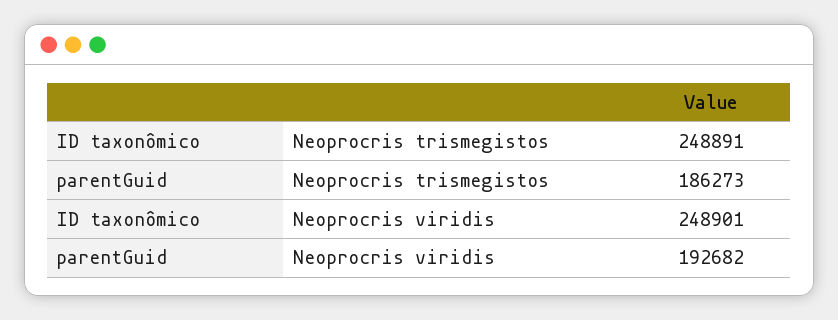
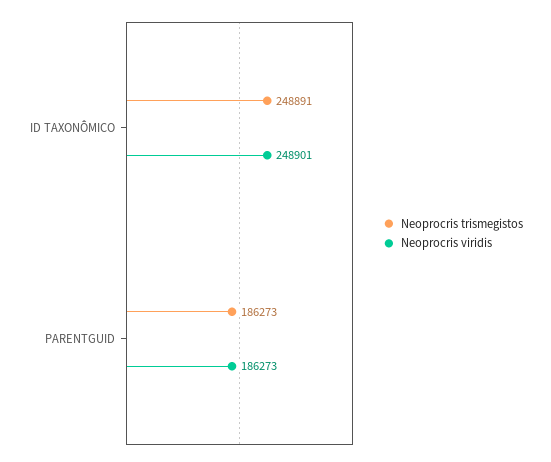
  {
    "Neoprocris trismegistos": {
      "ID taxonômico": 248891,
      "parentGuid": 186273
    },
    "Neoprocris viridis": {
      "ID taxonômico": 248901,
-     "parentGuid": 192682
+     "parentGuid": 186273
    }
  }

